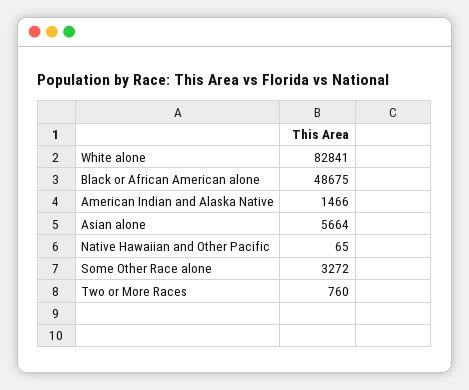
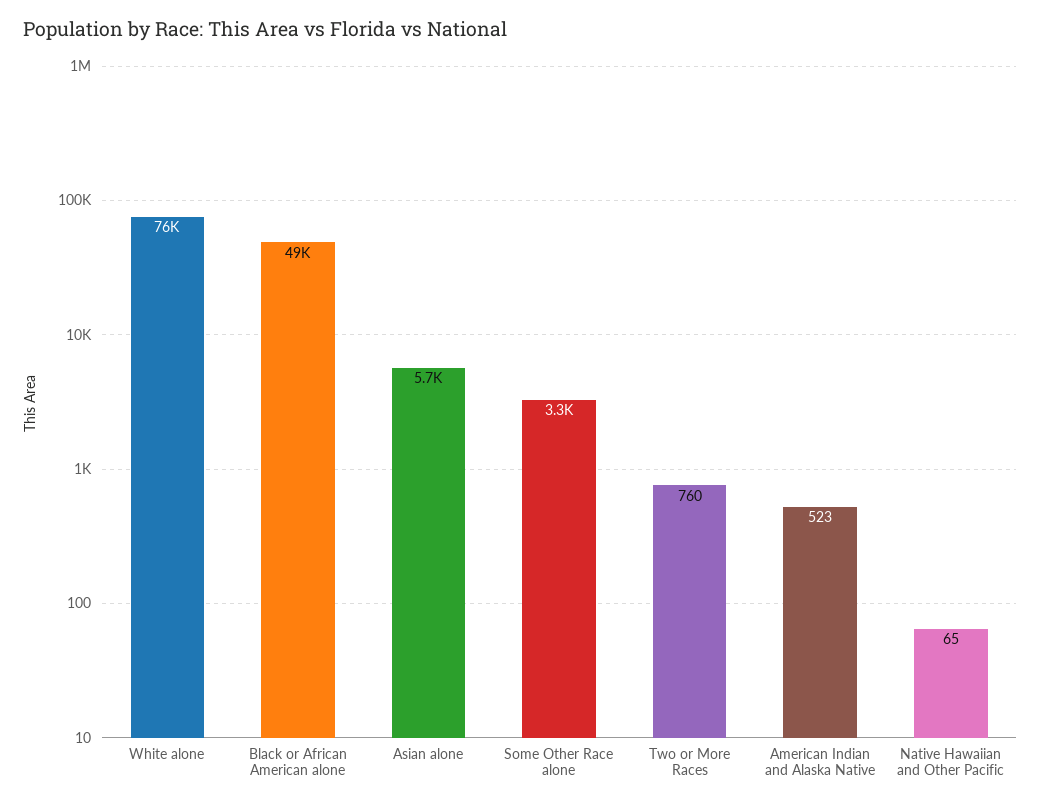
  {
-   "White alone": 82841,
+   "White alone": 76000,
    "Black or African American alone": 48675,
-   "American Indian and Alaska Native": 1466,
+   "American Indian and Alaska Native": 523,
    "Asian alone": 5664,
    "Native Hawaiian and Other Pacific": 65,
    "Some Other Race alone": 3272,
    "Two or More Races": 760
  }

